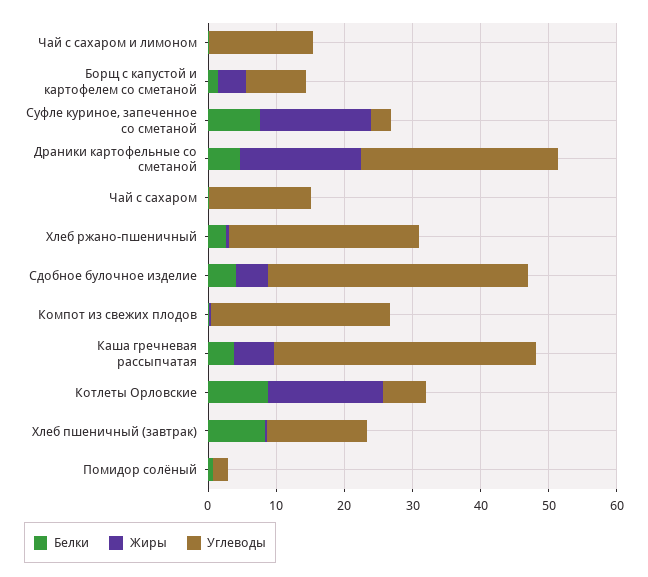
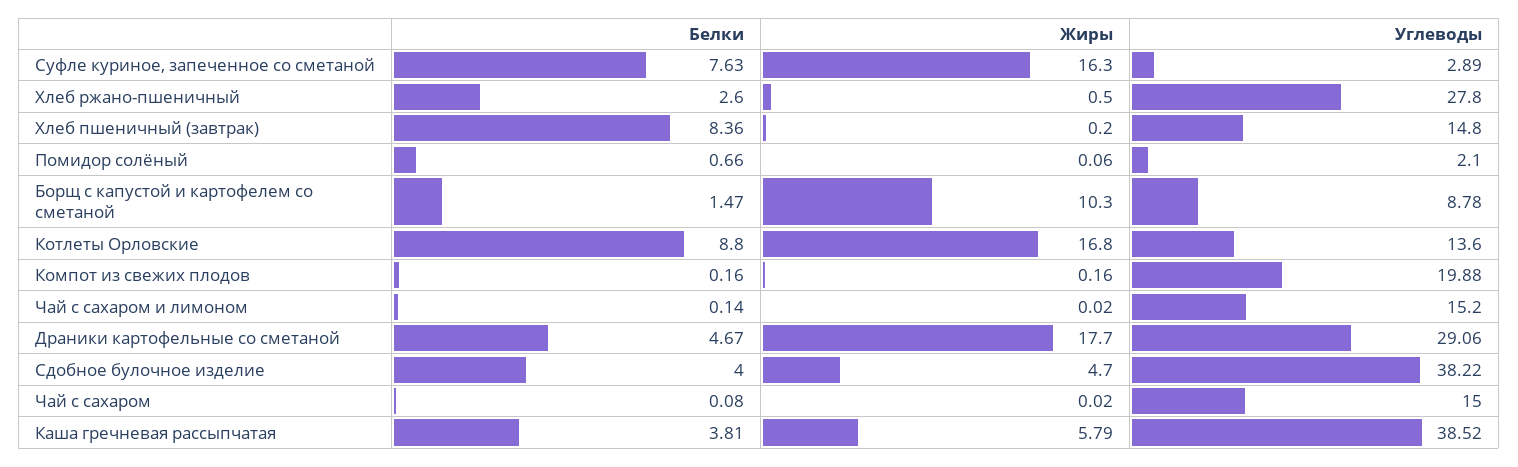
  {
    "Белки": {
      "Чай с сахаром и лимоном": 0.14,
      "Борщ с капустой и картофелем со сметаной": 1.47,
      "Суфле куриное, запеченное со сметаной": 7.63,
      "Драники картофельные со сметаной": 4.67,
      "Чай с сахаром": 0.08,
      "Хлеб ржано-пшеничный": 2.6,
      "Сдобное булочное изделие": 4,
      "Компот из свежих плодов": 0.16,
      "Каша гречневая рассыпчатая": 3.81,
      "Котлеты Орловские": 8.8,
      "Хлеб пшеничный (завтрак)": 8.36,
      "Помидор солёный": 0.66
    },
    "Жиры": {
      "Чай с сахаром и лимоном": 0.02,
-     "Борщ с капустой и картофелем со сметаной": 4,
+     "Борщ с капустой и картофелем со сметаной": 10.3,
      "Суфле куриное, запеченное со сметаной": 16.3,
      "Драники картофельные со сметаной": 17.7,
      "Чай с сахаром": 0.02,
      "Хлеб ржано-пшеничный": 0.5,
      "Сдобное булочное изделие": 4.7,
      "Компот из свежих плодов": 0.16,
      "Каша гречневая рассыпчатая": 5.79,
      "Котлеты Орловские": 16.8,
      "Хлеб пшеничный (завтрак)": 0.2,
      "Помидор солёный": 0.06
    },
    "Углеводы": {
      "Чай с сахаром и лимоном": 15.2,
      "Борщ с капустой и картофелем со сметаной": 8.78,
      "Суфле куриное, запеченное со сметаной": 2.89,
      "Драники картофельные со сметаной": 29.06,
      "Чай с сахаром": 15,
      "Хлеб ржано-пшеничный": 27.8,
      "Сдобное булочное изделие": 38.22,
-     "Компот из свежих плодов": 26,
+     "Компот из свежих плодов": 19.88,
      "Каша гречневая рассыпчатая": 38.52,
-     "Котлеты Орловские": 6,
+     "Котлеты Орловские": 13.6,
      "Хлеб пшеничный (завтрак)": 14.8,
      "Помидор солёный": 2.1
    }
  }

